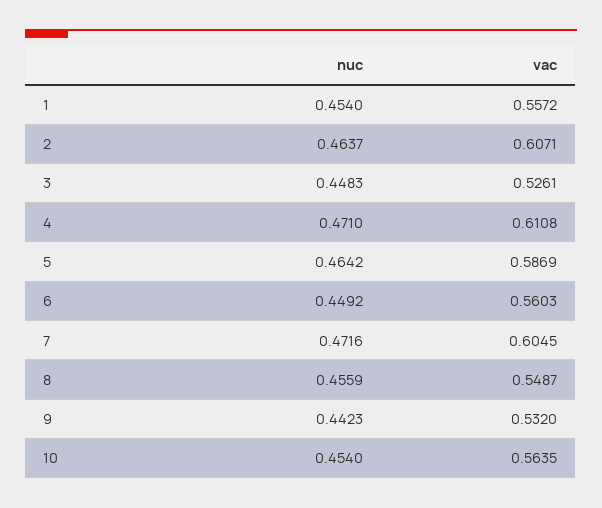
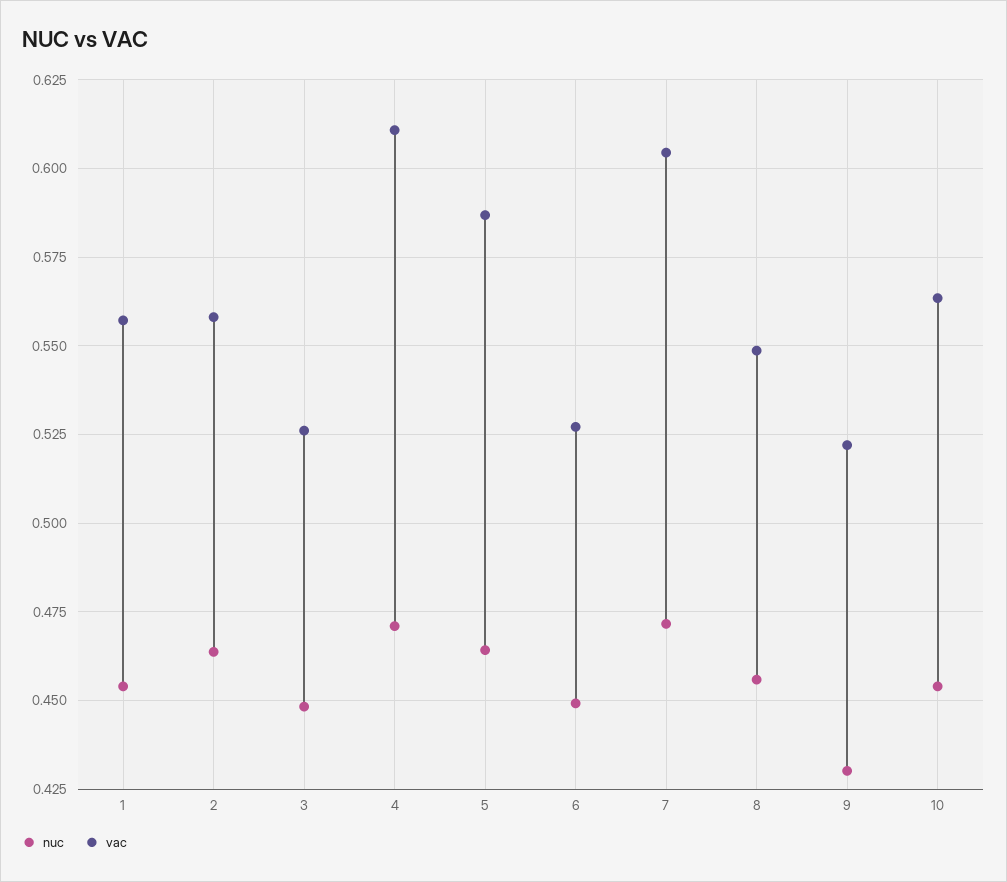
  {
    "nuc": {
      "1": 0.454,
      "2": 0.4637,
      "3": 0.4483,
      "4": 0.471,
      "5": 0.4642,
      "6": 0.4492,
      "7": 0.4716,
      "8": 0.4559,
-     "9": 0.4423,
+     "9": 0.43,
      "10": 0.454
    },
    "vac": {
      "1": 0.5572,
-     "2": 0.6071,
+     "2": 0.5575,
      "3": 0.5261,
      "4": 0.6108,
      "5": 0.5869,
-     "6": 0.5603,
+     "6": 0.5275,
      "7": 0.6045,
      "8": 0.5487,
-     "9": 0.532,
+     "9": 0.5225,
      "10": 0.5635
    }
  }

